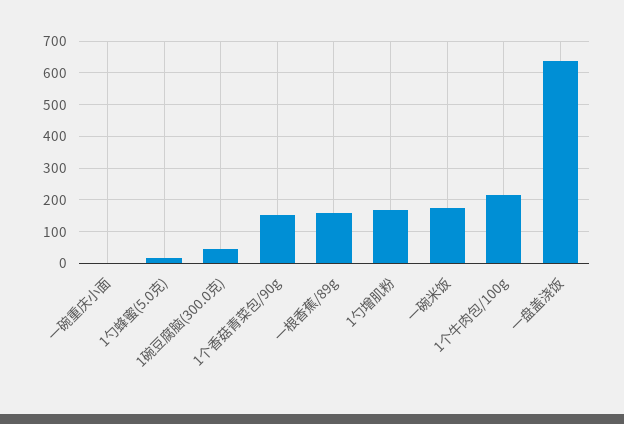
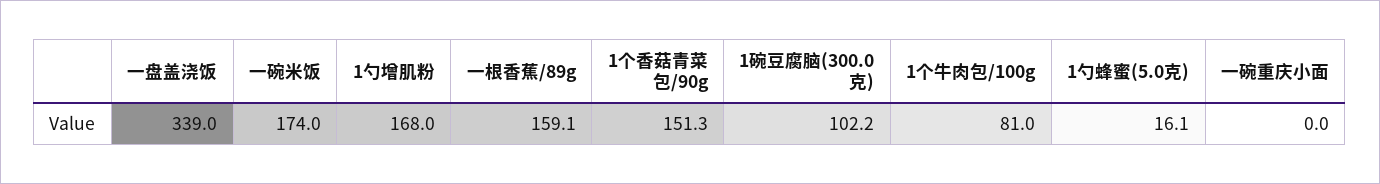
  {
    "一碗重庆小面": 0,
    "1勺蜂蜜(5.0克)": 16.1,
-   "1碗豆腐脑(300.0克)": 40,
+   "1碗豆腐脑(300.0克)": 102.2,
    "1个香菇青菜包/90g": 151.3,
    "一根香蕉/89g": 159.1,
    "1勺增肌粉": 168,
    "一碗米饭": 174,
-   "1个牛肉包/100g": 220,
+   "1个牛肉包/100g": 81,
-   "一盘盖浇饭": 640
+   "一盘盖浇饭": 339
  }

